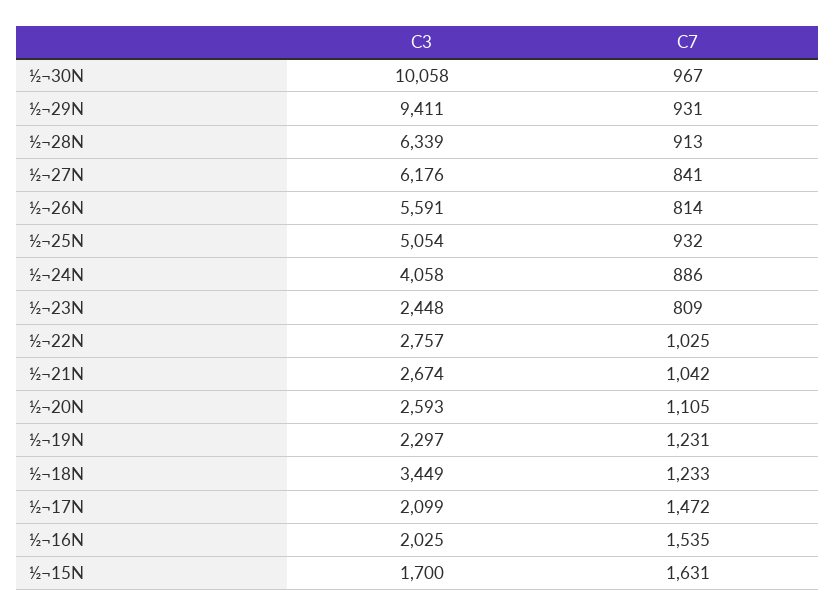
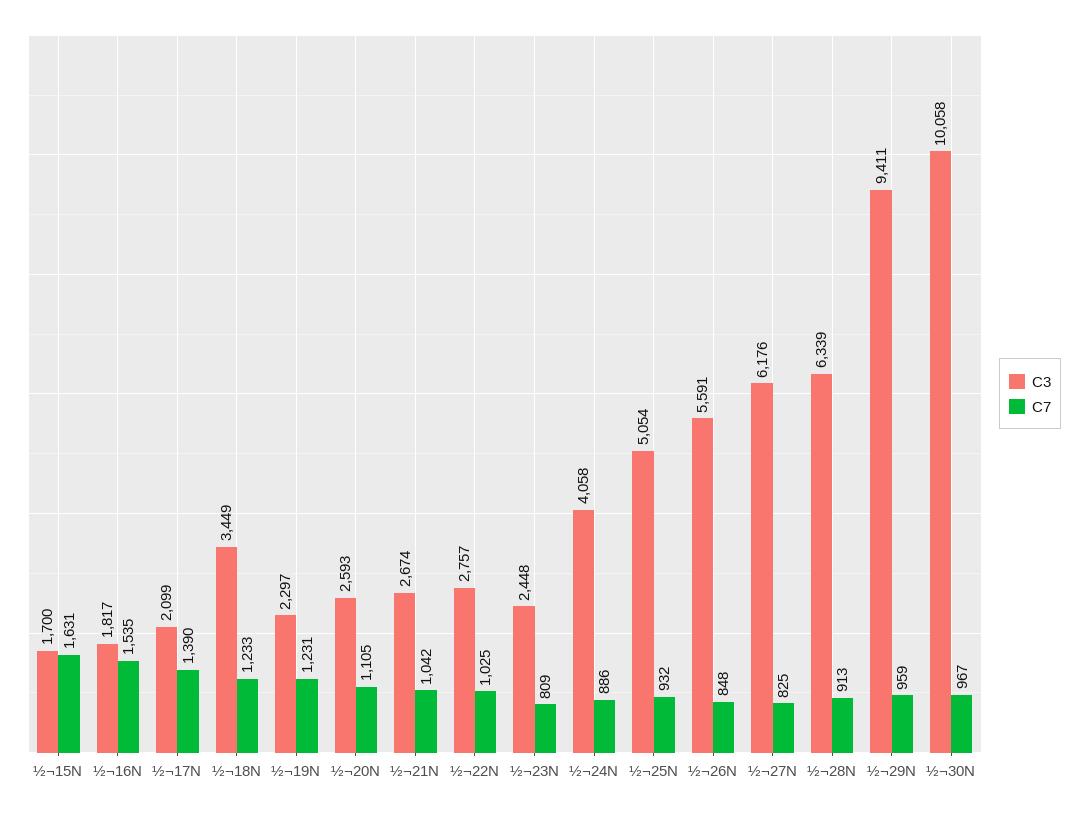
  {
    "C3": {
      "½¬30N": 10058,
      "½¬29N": 9411,
      "½¬28N": 6339,
      "½¬27N": 6176,
      "½¬26N": 5591,
      "½¬25N": 5054,
      "½¬24N": 4058,
      "½¬23N": 2448,
      "½¬22N": 2757,
      "½¬21N": 2674,
      "½¬20N": 2593,
      "½¬19N": 2297,
      "½¬18N": 3449,
      "½¬17N": 2099,
-     "½¬16N": 2025,
+     "½¬16N": 1817,
      "½¬15N": 1700
    },
    "C7": {
      "½¬30N": 967,
-     "½¬29N": 931,
+     "½¬29N": 959,
      "½¬28N": 913,
-     "½¬27N": 841,
+     "½¬27N": 825,
-     "½¬26N": 814,
+     "½¬26N": 848,
      "½¬25N": 932,
      "½¬24N": 886,
      "½¬23N": 809,
      "½¬22N": 1025,
      "½¬21N": 1042,
      "½¬20N": 1105,
      "½¬19N": 1231,
      "½¬18N": 1233,
-     "½¬17N": 1472,
+     "½¬17N": 1390,
      "½¬16N": 1535,
      "½¬15N": 1631
    }
  }

